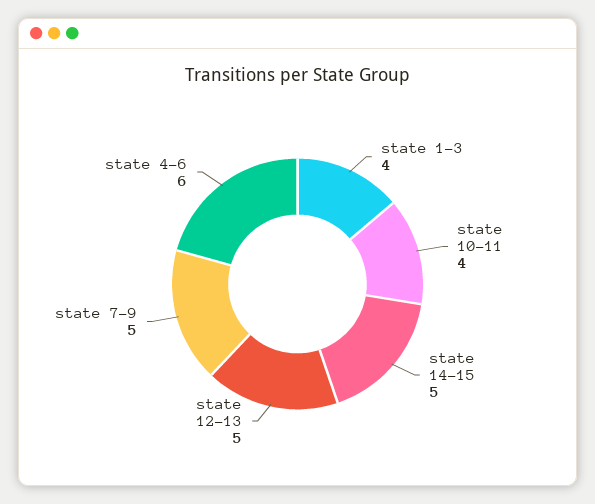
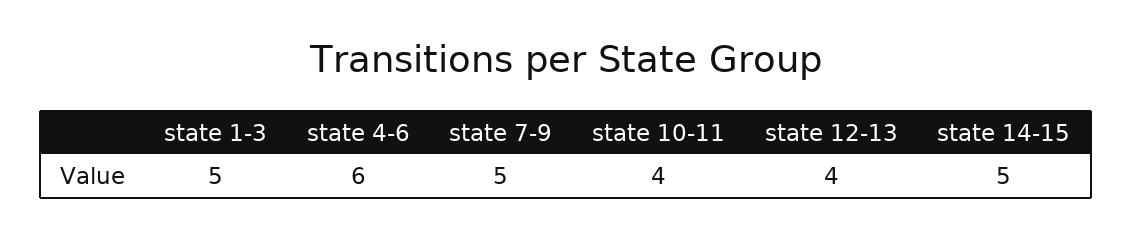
  {
-   "state 1-3": 4,
+   "state 1-3": 5,
    "state 10-11": 4,
    "state 14-15": 5,
-   "state 12-13": 5,
+   "state 12-13": 4,
    "state 7-9": 5,
    "state 4-6": 6
  }

